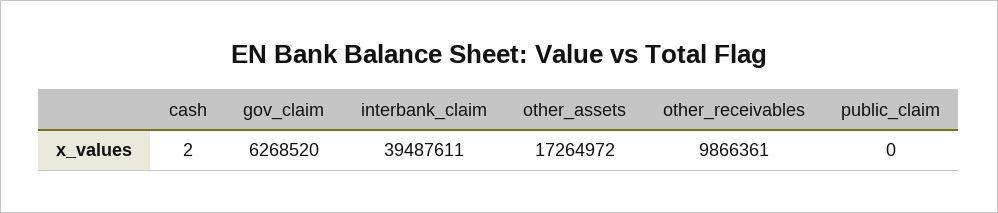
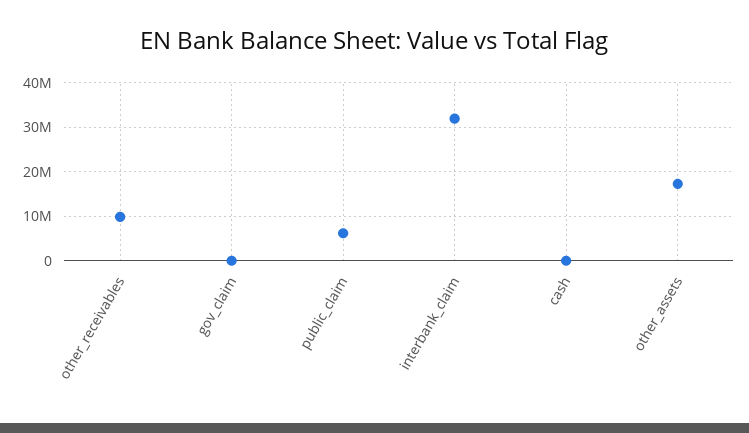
  {
    "cash": 2,
-   "gov_claim": 6268520,
+   "gov_claim": 0,
-   "interbank_claim": 39487611,
+   "interbank_claim": 32000000,
    "other_assets": 17264972,
    "other_receivables": 9866361,
-   "public_claim": 0
+   "public_claim": 6000000
  }

